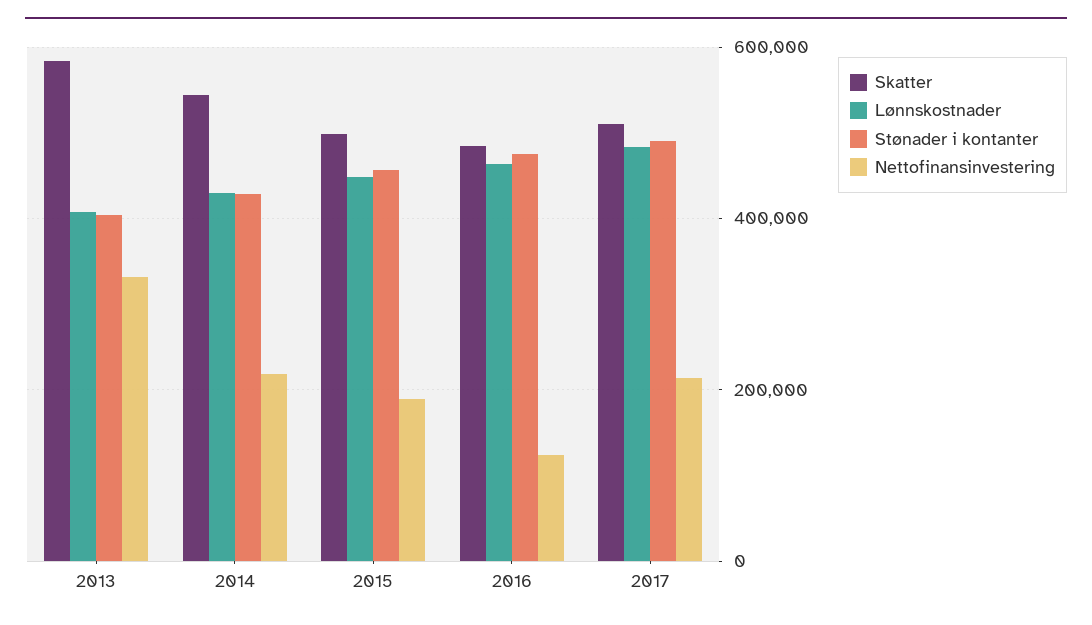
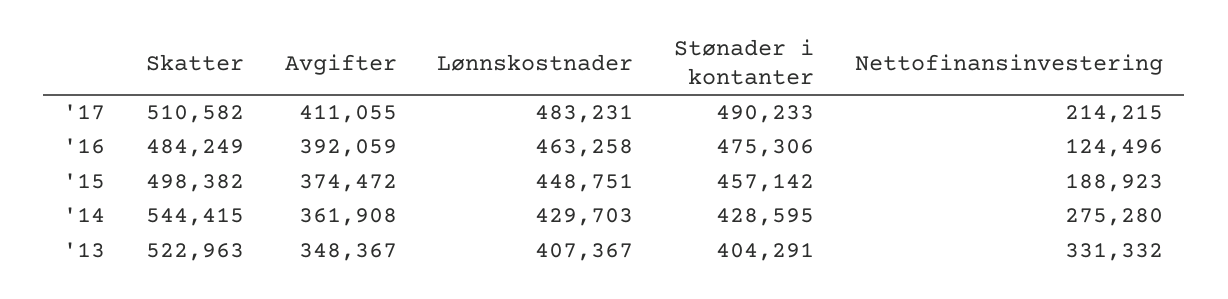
  {
    "Skatter": {
-     "2013": 580000,
+     "2013": 522963,
      "2014": 544415,
      "2015": 498382,
      "2016": 484249,
      "2017": 510582
    },
    "Lønnskostnader": {
      "2013": 407367,
      "2014": 429703,
      "2015": 448751,
      "2016": 463258,
      "2017": 483231
    },
    "Stønader i kontanter": {
      "2013": 404291,
      "2014": 428595,
      "2015": 457142,
      "2016": 475306,
      "2017": 490233
    },
    "Nettofinansinvestering": {
      "2013": 331332,
-     "2014": 220000,
+     "2014": 275280,
      "2015": 188923,
      "2016": 124496,
      "2017": 214215
-   }
+   },
+   "Avgifter": {
+     "2017": 411055,
+     "2016": 392059,
+     "2015": 374472,
+     "2014": 361908,
+     "2013": 348367
+   }
  }

